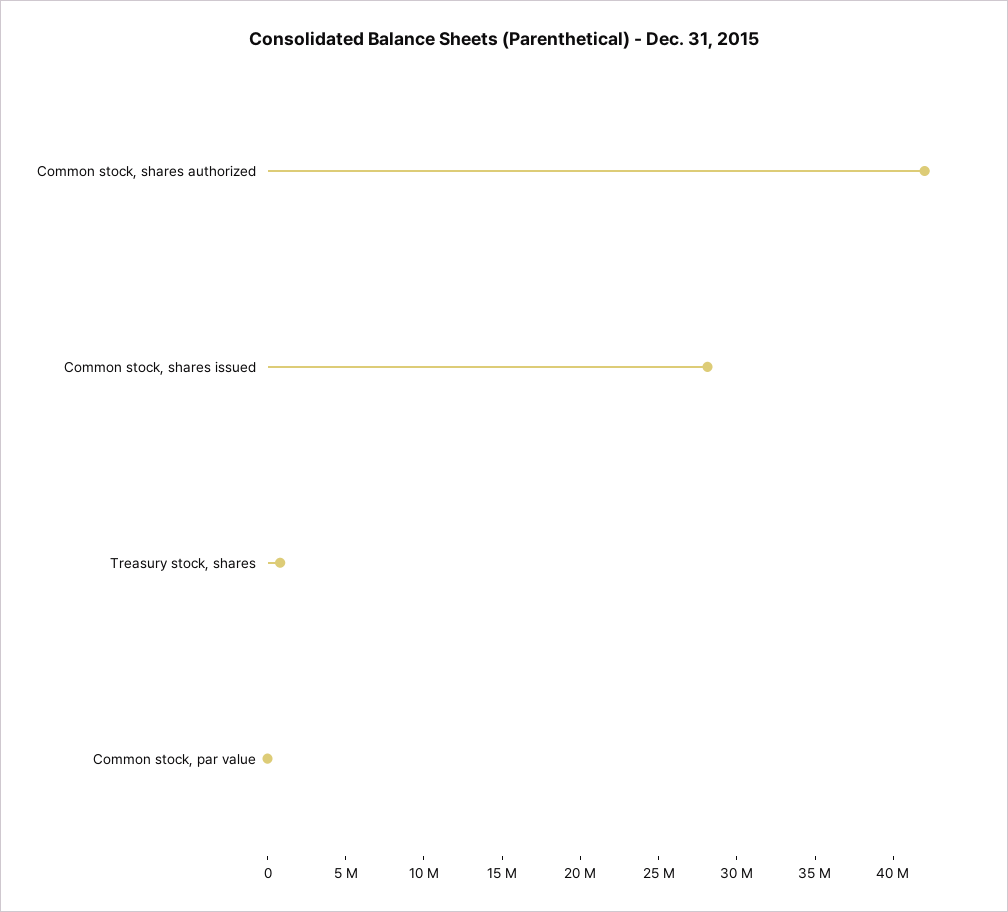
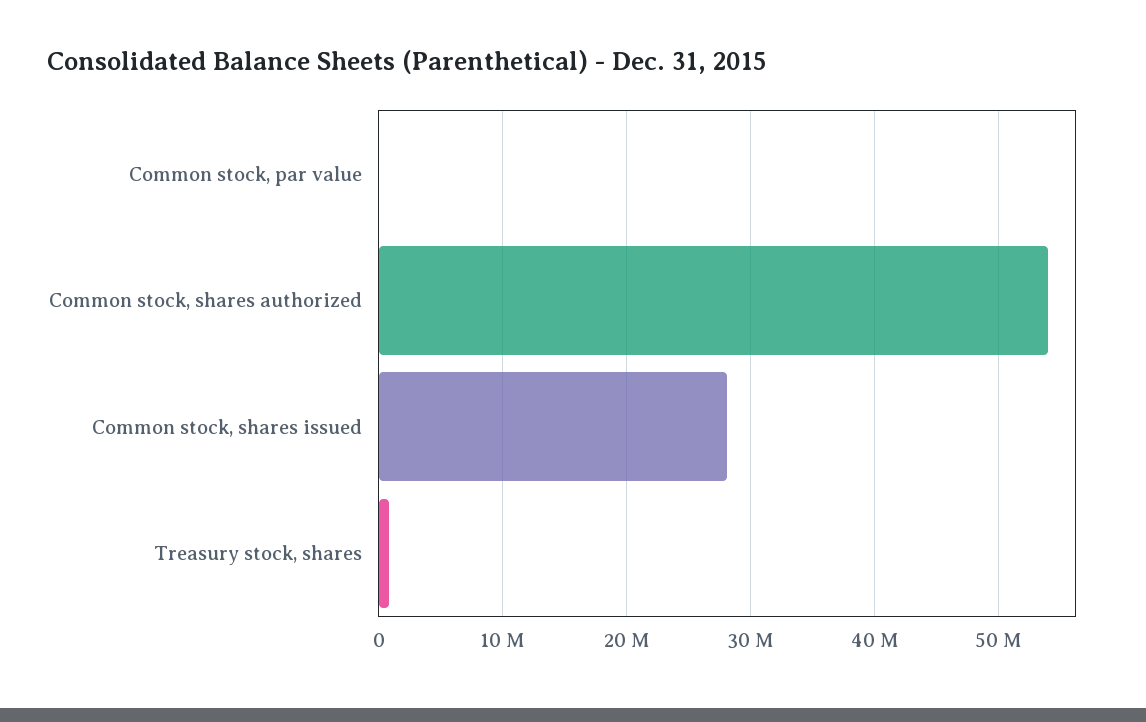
  {
-   "Common stock, shares authorized": 42000000,
+   "Common stock, shares authorized": 54000000,
    "Common stock, shares issued": 28000000,
    "Treasury stock, shares": 1000000,
    "Common stock, par value": 0
  }

